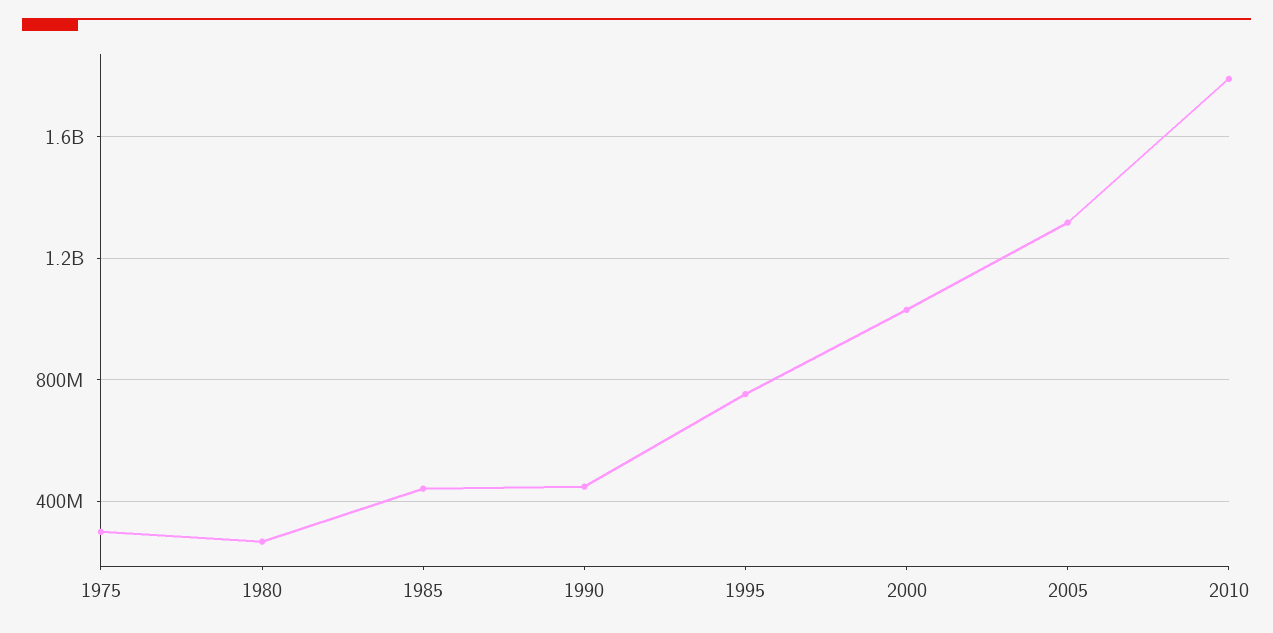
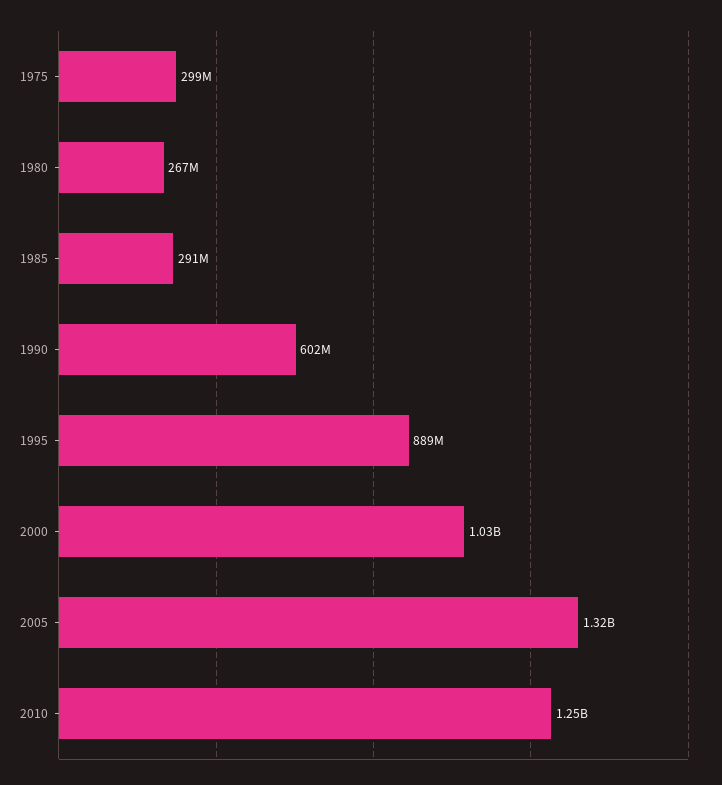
  {
    "1975": 299000000,
    "1980": 267000000,
-   "1985": 450000000,
+   "1985": 291000000,
-   "1990": 450000000,
+   "1990": 602000000,
-   "1995": 750000000,
+   "1995": 889000000,
    "2000": 1030000000,
    "2005": 1320000000,
-   "2010": 1800000000
+   "2010": 1250000000
  }

